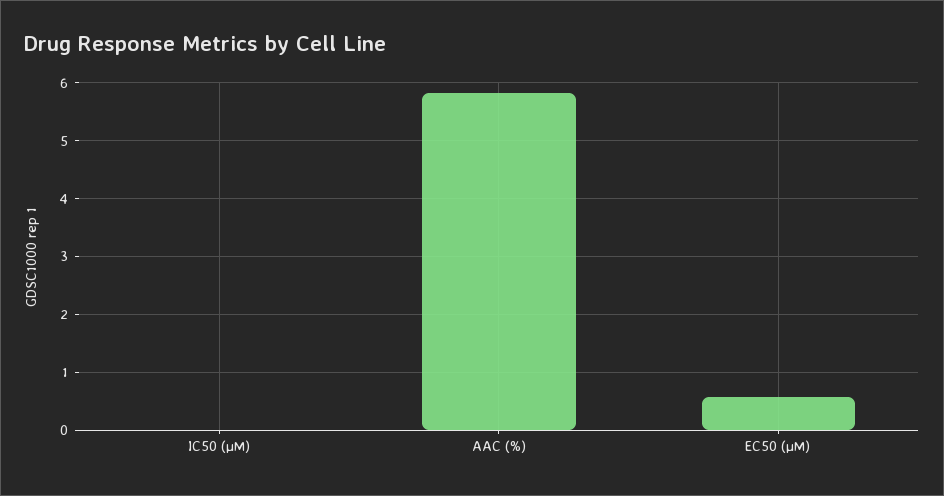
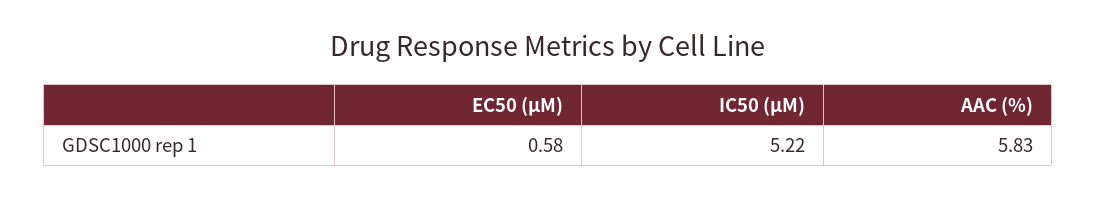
  {
-   "IC50 (µM)": 0,
+   "IC50 (µM)": 5.22,
    "AAC (%)": 5.83,
    "EC50 (µM)": 0.58
  }

